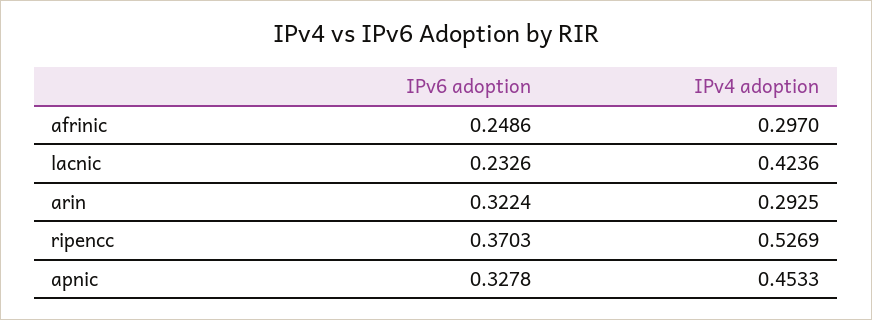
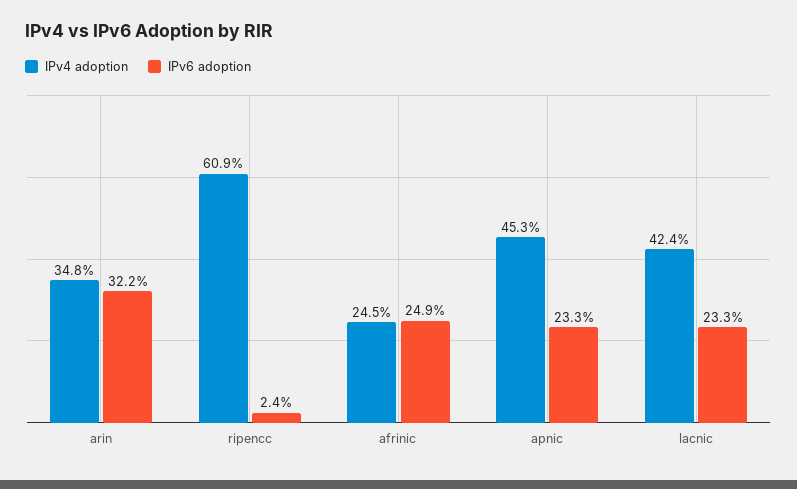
  {
    "IPv6 adoption": {
      "afrinic": 0.2486,
      "lacnic": 0.2326,
      "arin": 0.3224,
-     "ripencc": 0.3703,
+     "ripencc": 0.024,
-     "apnic": 0.3278
+     "apnic": 0.233
    },
    "IPv4 adoption": {
-     "afrinic": 0.297,
+     "afrinic": 0.245,
      "lacnic": 0.4236,
-     "arin": 0.2925,
+     "arin": 0.348,
-     "ripencc": 0.5269,
+     "ripencc": 0.609,
      "apnic": 0.4533
    }
  }

